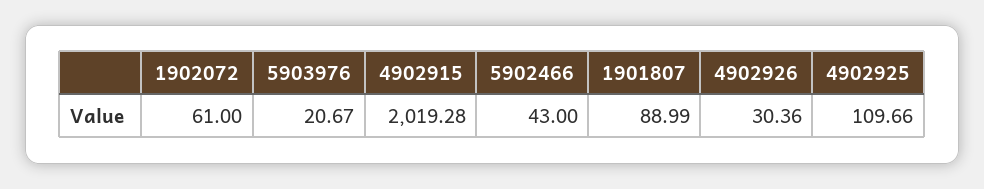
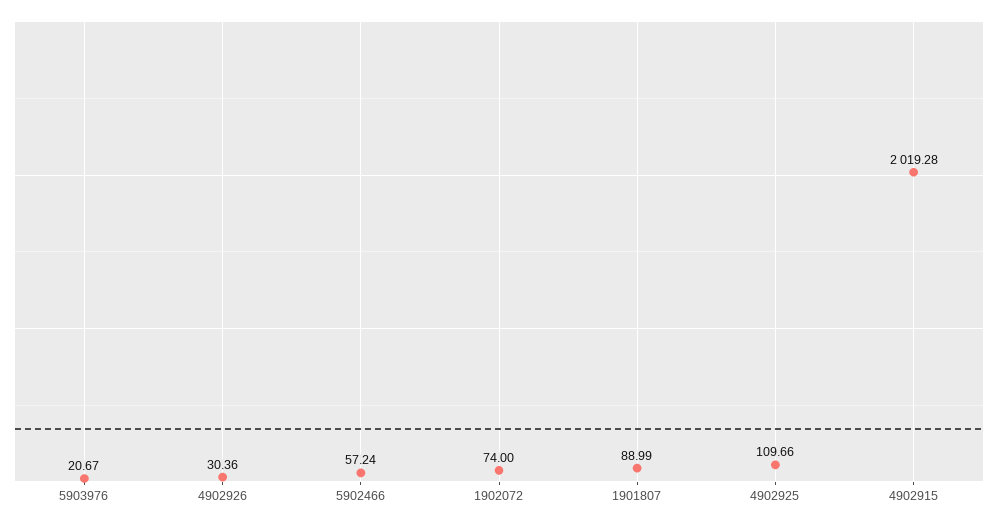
  {
-   "1902072": 61,
+   "1902072": 74,
    "5903976": 20.67,
    "4902915": 2019.28,
-   "5902466": 43,
+   "5902466": 57.24,
    "1901807": 88.99,
    "4902926": 30.36,
    "4902925": 109.66
  }

